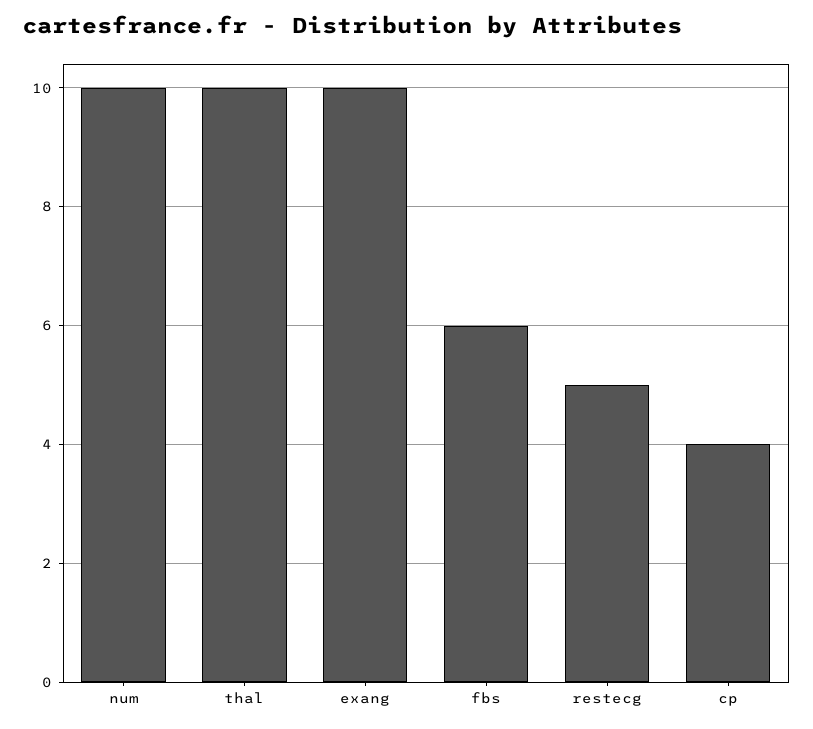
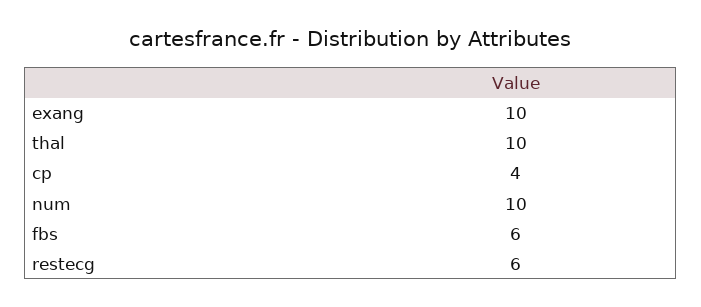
  {
    "num": 10,
    "thal": 10,
    "exang": 10,
    "fbs": 6,
-   "restecg": 5,
+   "restecg": 6,
    "cp": 4
  }

